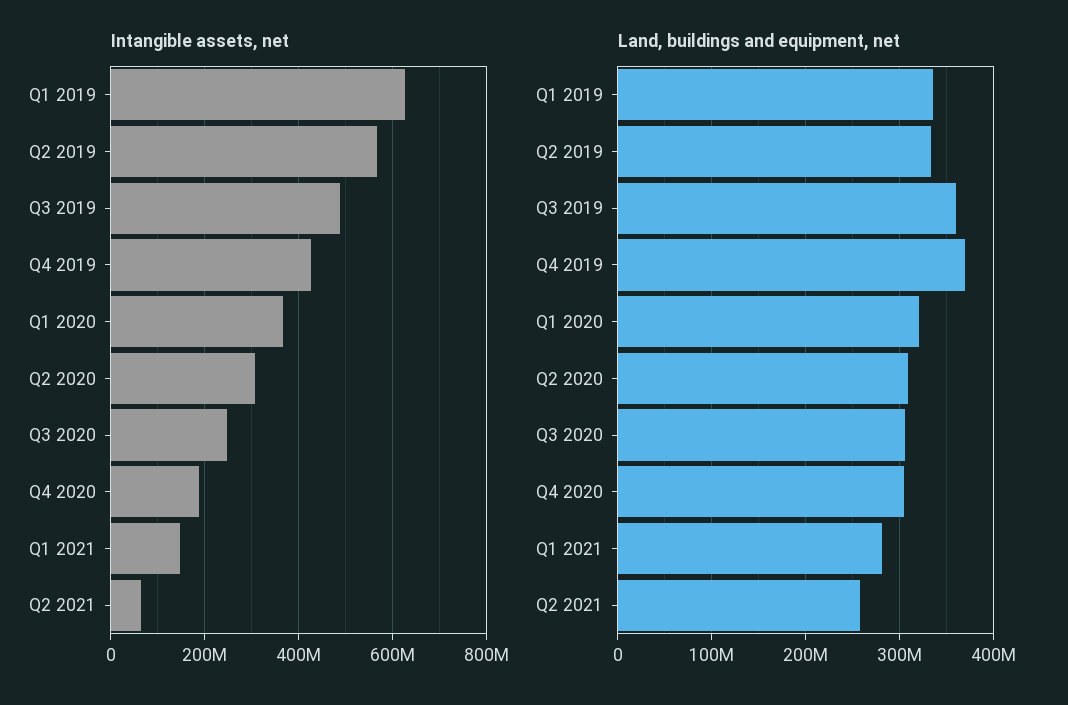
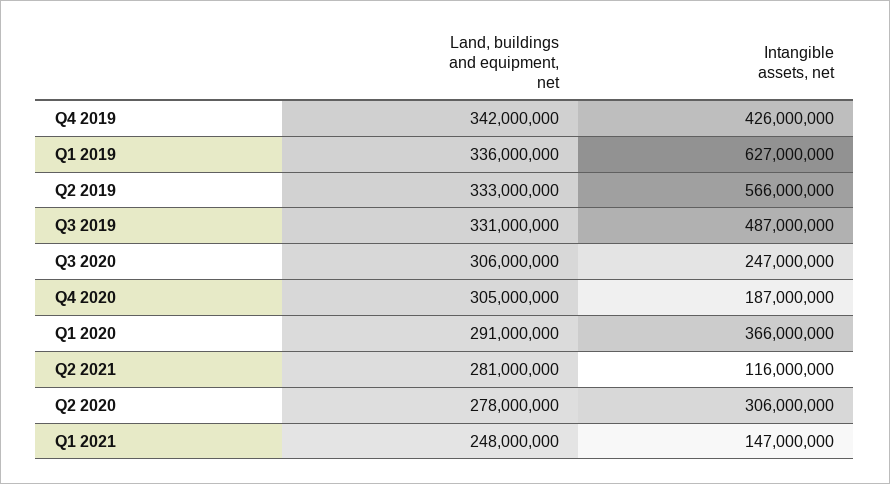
  {
    "Intangible assets, net": {
      "Q1 2019": 627000000,
      "Q2 2019": 566000000,
      "Q3 2019": 487000000,
      "Q4 2019": 426000000,
      "Q1 2020": 366000000,
      "Q2 2020": 306000000,
      "Q3 2020": 247000000,
      "Q4 2020": 187000000,
      "Q1 2021": 147000000,
-     "Q2 2021": 60000000
+     "Q2 2021": 116000000
    },
    "Land, buildings and equipment, net": {
      "Q1 2019": 336000000,
      "Q2 2019": 333000000,
-     "Q3 2019": 360000000,
+     "Q3 2019": 331000000,
-     "Q4 2019": 370000000,
+     "Q4 2019": 342000000,
-     "Q1 2020": 320000000,
+     "Q1 2020": 291000000,
-     "Q2 2020": 310000000,
+     "Q2 2020": 278000000,
      "Q3 2020": 306000000,
      "Q4 2020": 305000000,
-     "Q1 2021": 280000000,
+     "Q1 2021": 248000000,
-     "Q2 2021": 260000000
+     "Q2 2021": 281000000
    }
  }

